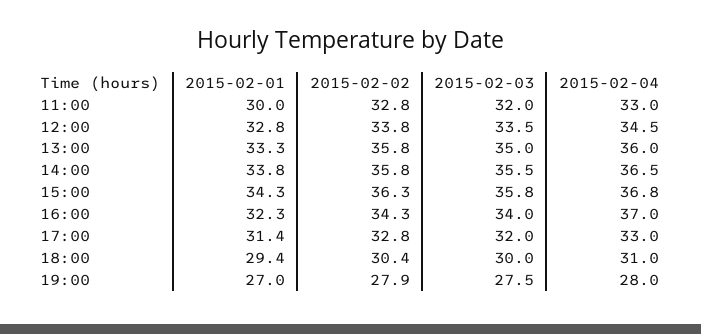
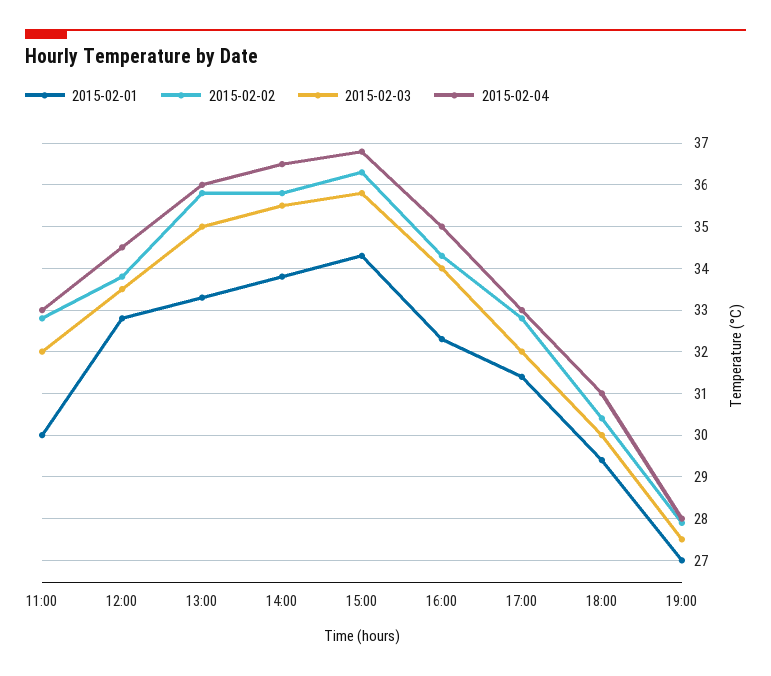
  {
    "2015-02-01": {
      "11:00": 30,
      "12:00": 32.8,
      "13:00": 33.3,
      "14:00": 33.8,
      "15:00": 34.3,
      "16:00": 32.3,
      "17:00": 31.4,
      "18:00": 29.4,
      "19:00": 27
    },
    "2015-02-02": {
      "11:00": 32.8,
      "12:00": 33.8,
      "13:00": 35.8,
      "14:00": 35.8,
      "15:00": 36.3,
      "16:00": 34.3,
      "17:00": 32.8,
      "18:00": 30.4,
      "19:00": 27.9
    },
    "2015-02-03": {
      "11:00": 32,
      "12:00": 33.5,
      "13:00": 35,
      "14:00": 35.5,
      "15:00": 35.8,
      "16:00": 34,
      "17:00": 32,
      "18:00": 30,
      "19:00": 27.5
    },
    "2015-02-04": {
      "11:00": 33,
      "12:00": 34.5,
      "13:00": 36,
      "14:00": 36.5,
      "15:00": 36.8,
-     "16:00": 37,
+     "16:00": 35,
      "17:00": 33,
      "18:00": 31,
      "19:00": 28
    }
  }

